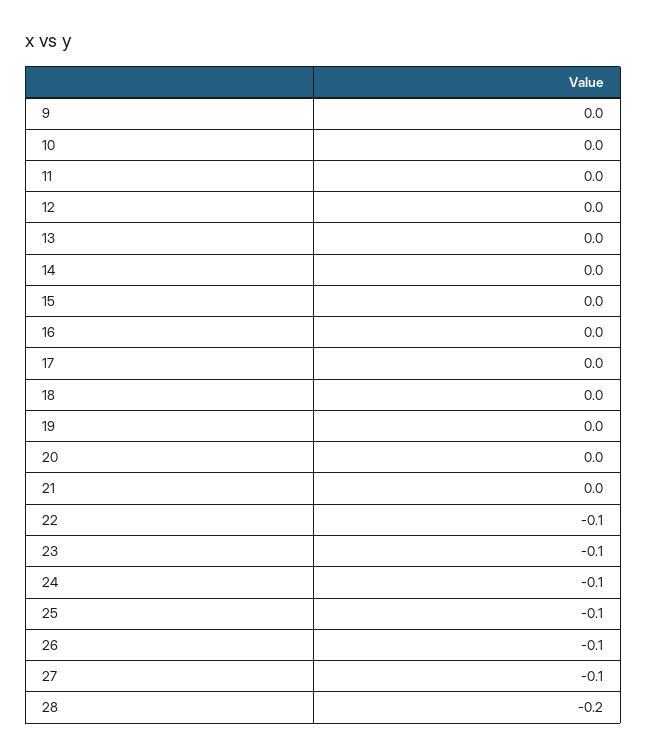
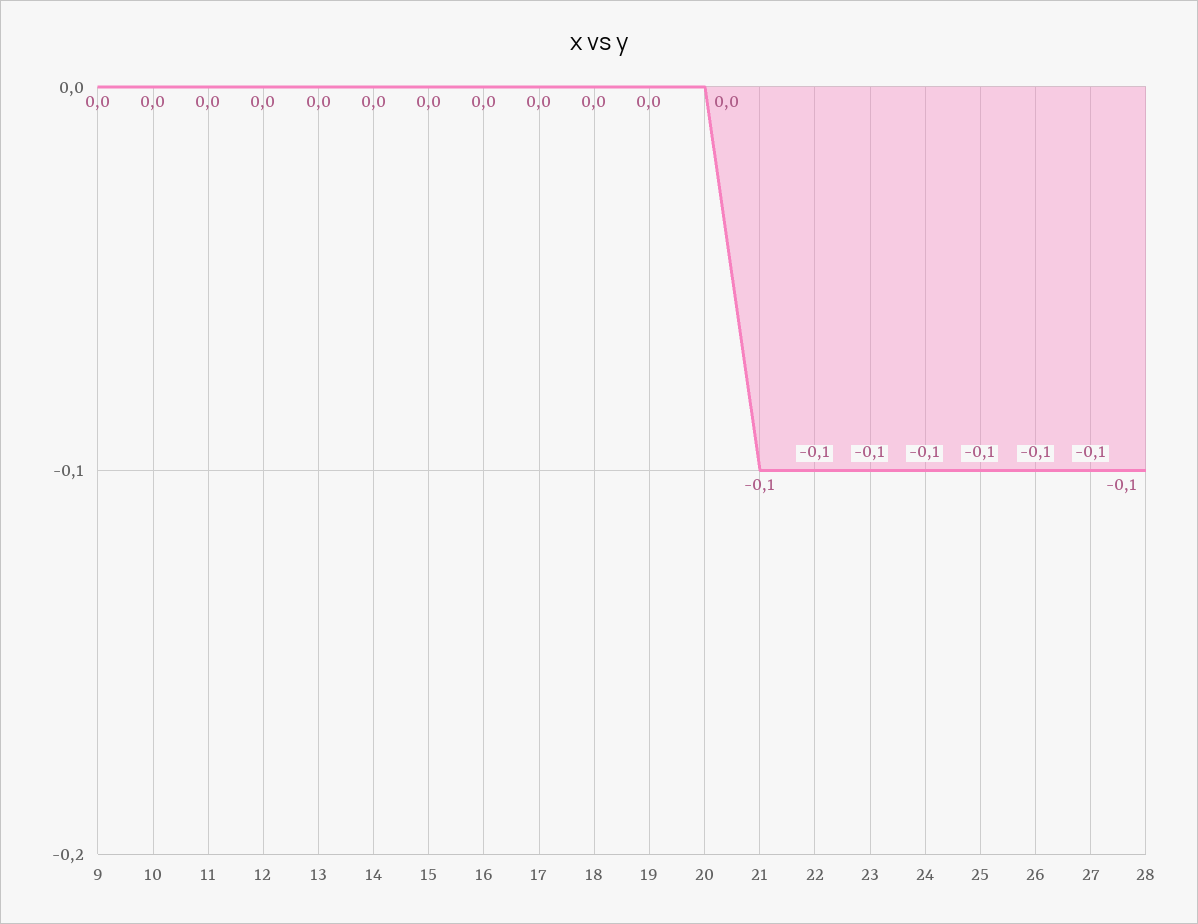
  {
    "9": 0,
    "10": 0,
    "11": 0,
    "12": 0,
    "13": 0,
    "14": 0,
    "15": 0,
    "16": 0,
    "17": 0,
    "18": 0,
    "19": 0,
    "20": 0,
-   "21": 0,
+   "21": -0.1,
    "22": -0.1,
    "23": -0.1,
    "24": -0.1,
    "25": -0.1,
    "26": -0.1,
    "27": -0.1,
-   "28": -0.2
+   "28": -0.1
  }

